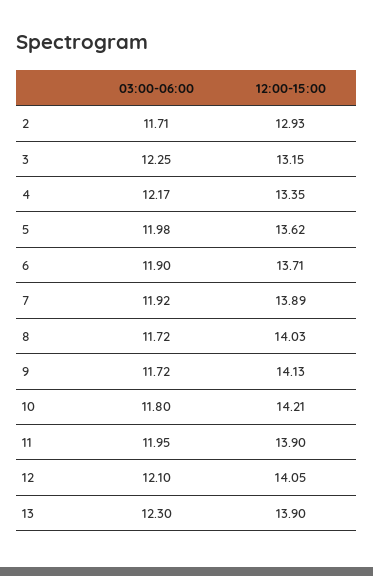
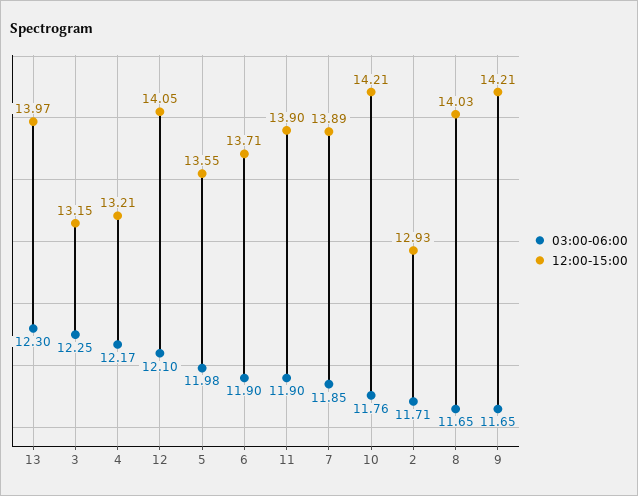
  {
    "03:00-06:00": {
      "2": 11.71,
      "3": 12.25,
      "4": 12.17,
      "5": 11.98,
      "6": 11.9,
-     "7": 11.92,
+     "7": 11.85,
-     "8": 11.72,
+     "8": 11.65,
-     "9": 11.72,
+     "9": 11.65,
-     "10": 11.8,
+     "10": 11.76,
-     "11": 11.95,
+     "11": 11.9,
      "12": 12.1,
      "13": 12.3
    },
    "12:00-15:00": {
      "2": 12.93,
      "3": 13.15,
-     "4": 13.35,
+     "4": 13.21,
-     "5": 13.62,
+     "5": 13.55,
      "6": 13.71,
      "7": 13.89,
      "8": 14.03,
-     "9": 14.13,
+     "9": 14.21,
      "10": 14.21,
      "11": 13.9,
      "12": 14.05,
-     "13": 13.9
+     "13": 13.97
    }
  }

